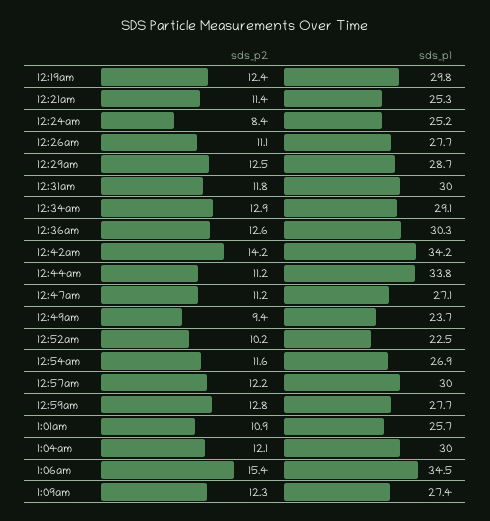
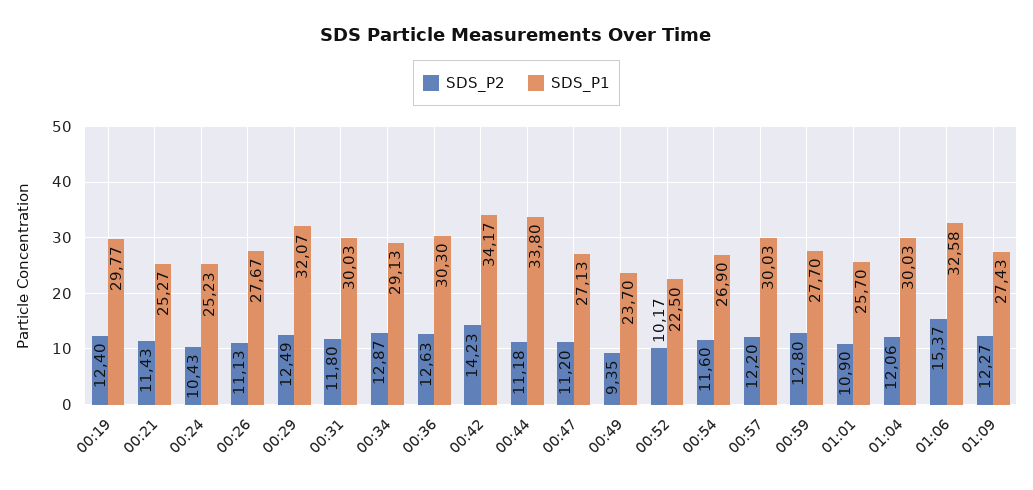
  {
    "sds_p2": {
      "12:19am": 12.4,
      "12:21am": 11.43,
-     "12:24am": 8.4,
+     "12:24am": 10.43,
      "12:26am": 11.13,
      "12:29am": 12.49,
      "12:31am": 11.8,
      "12:34am": 12.87,
      "12:36am": 12.63,
      "12:42am": 14.23,
      "12:44am": 11.18,
      "12:47am": 11.2,
      "12:49am": 9.35,
      "12:52am": 10.17,
      "12:54am": 11.6,
      "12:57am": 12.2,
      "12:59am": 12.8,
      "1:01am": 10.9,
      "1:04am": 12.06,
      "1:06am": 15.37,
      "1:09am": 12.27
    },
    "sds_p1": {
      "12:19am": 29.77,
      "12:21am": 25.27,
      "12:24am": 25.23,
      "12:26am": 27.67,
-     "12:29am": 28.7,
+     "12:29am": 32.07,
      "12:31am": 30.03,
      "12:34am": 29.13,
      "12:36am": 30.3,
      "12:42am": 34.17,
      "12:44am": 33.8,
      "12:47am": 27.13,
      "12:49am": 23.7,
      "12:52am": 22.5,
      "12:54am": 26.9,
      "12:57am": 30.03,
      "12:59am": 27.7,
      "1:01am": 25.7,
      "1:04am": 30.03,
-     "1:06am": 34.5,
+     "1:06am": 32.58,
      "1:09am": 27.43
    }
  }

